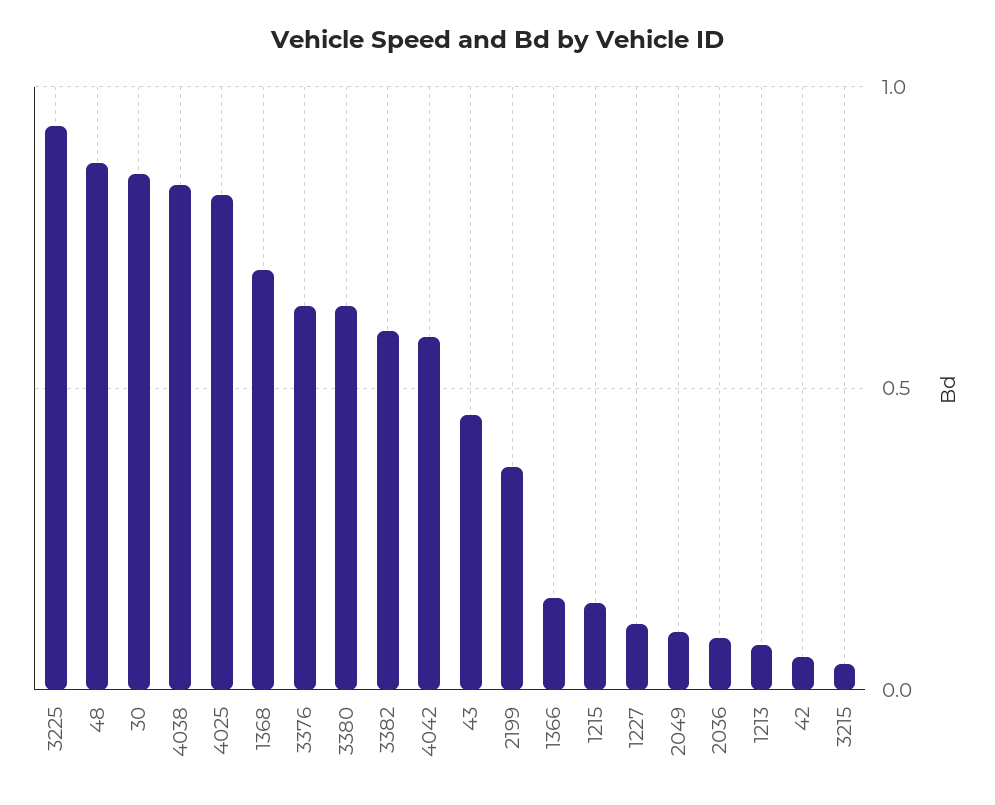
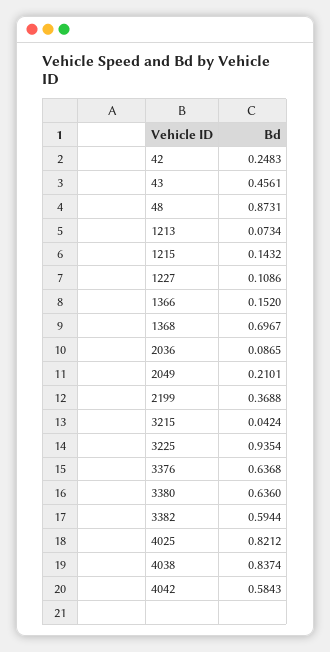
  {
    "3225": 0.9354,
    "48": 0.8731,
-   "30": 0.85,
    "4038": 0.8374,
    "4025": 0.8212,
    "1368": 0.6967,
    "3376": 0.6368,
    "3380": 0.636,
    "3382": 0.5944,
    "4042": 0.5843,
    "43": 0.4561,
    "2199": 0.3688,
    "1366": 0.152,
    "1215": 0.1432,
    "1227": 0.1086,
-   "2049": 0.1,
+   "2049": 0.2101,
    "2036": 0.0865,
    "1213": 0.0734,
-   "42": 0.05,
+   "42": 0.2483,
    "3215": 0.0424
  }

